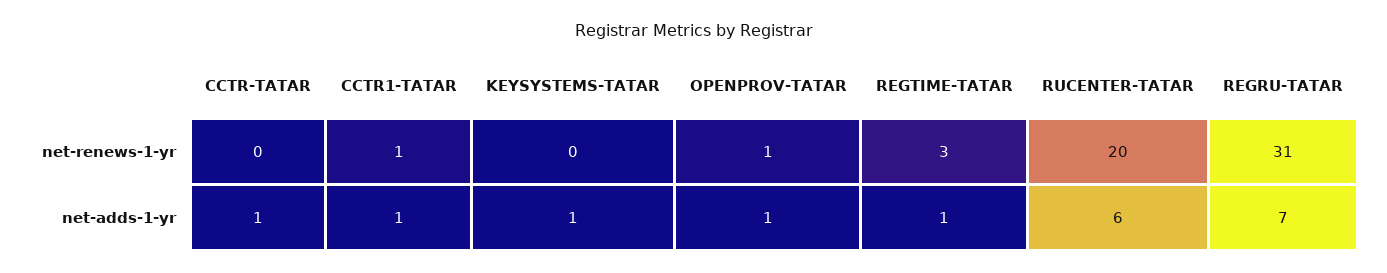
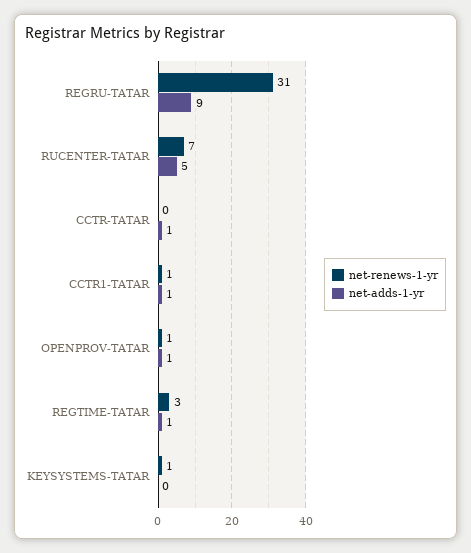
  {
    "net-renews-1-yr": {
      "CCTR-TATAR": 0,
      "CCTR1-TATAR": 1,
-     "KEYSYSTEMS-TATAR": 0,
+     "KEYSYSTEMS-TATAR": 1,
      "OPENPROV-TATAR": 1,
      "REGTIME-TATAR": 3,
-     "RUCENTER-TATAR": 20,
+     "RUCENTER-TATAR": 7,
      "REGRU-TATAR": 31
    },
    "net-adds-1-yr": {
      "CCTR-TATAR": 1,
      "CCTR1-TATAR": 1,
-     "KEYSYSTEMS-TATAR": 1,
+     "KEYSYSTEMS-TATAR": 0,
      "OPENPROV-TATAR": 1,
      "REGTIME-TATAR": 1,
-     "RUCENTER-TATAR": 6,
+     "RUCENTER-TATAR": 5,
-     "REGRU-TATAR": 7
+     "REGRU-TATAR": 9
    }
  }

